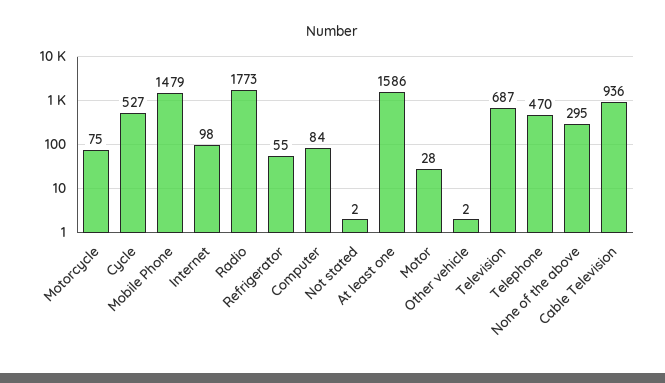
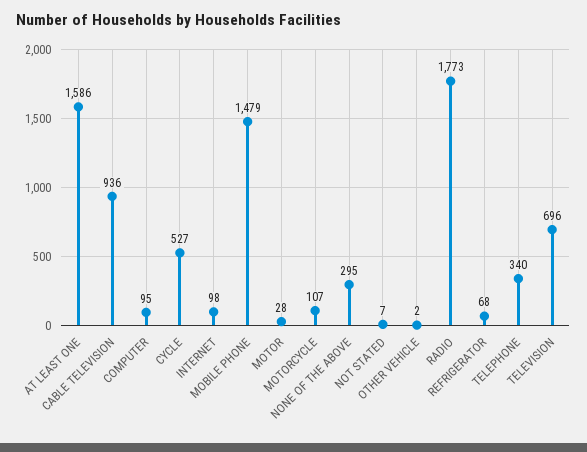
  {
-   "Motorcycle": 75,
+   "Motorcycle": 107,
    "Cycle": 527,
    "Mobile Phone": 1479,
    "Internet": 98,
    "Radio": 1773,
-   "Refrigerator": 55,
+   "Refrigerator": 68,
-   "Computer": 84,
+   "Computer": 95,
-   "Not stated": 2,
+   "Not stated": 7,
    "At least one": 1586,
    "Motor": 28,
    "Other vehicle": 2,
-   "Television": 687,
+   "Television": 696,
-   "Telephone": 470,
+   "Telephone": 340,
    "None of the above": 295,
    "Cable Television": 936
  }

